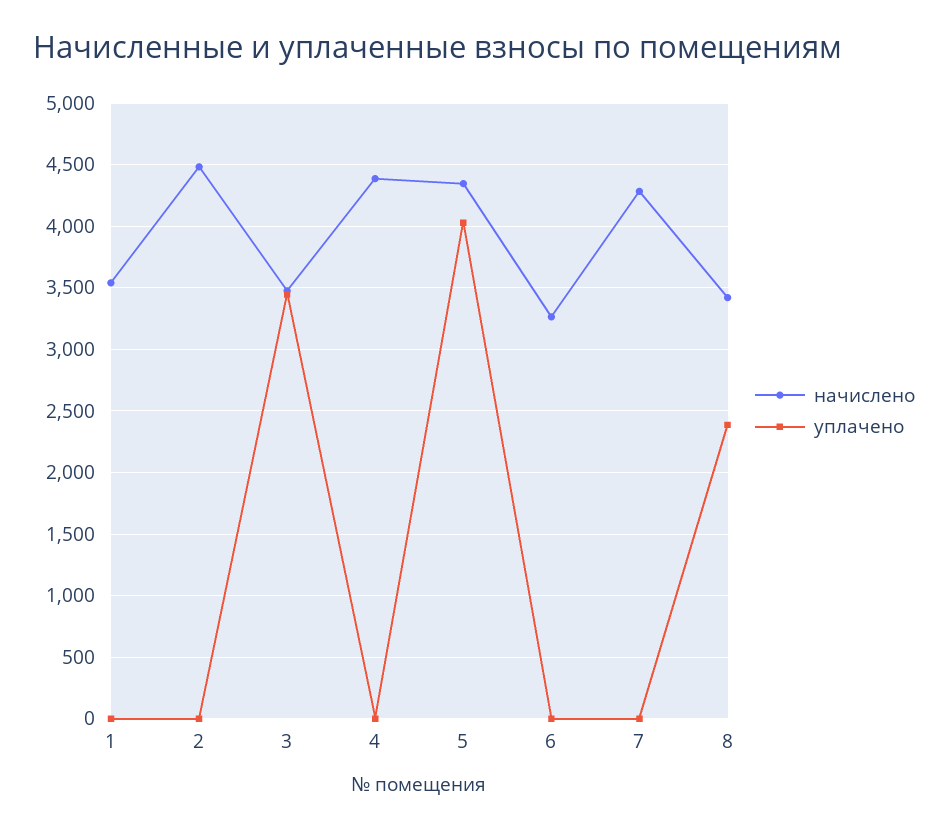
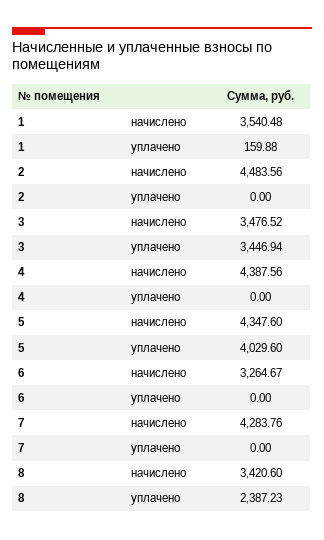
  {
    "начислено": {
      "1": 3540.48,
      "2": 4483.56,
      "3": 3476.52,
      "4": 4387.56,
      "5": 4347.6,
      "6": 3264.67,
      "7": 4283.76,
      "8": 3420.6
    },
    "уплачено": {
-     "1": 0,
+     "1": 159.88,
      "2": 0,
      "3": 3446.94,
      "4": 0,
      "5": 4029.6,
      "6": 0,
      "7": 0,
      "8": 2387.23
    }
  }

